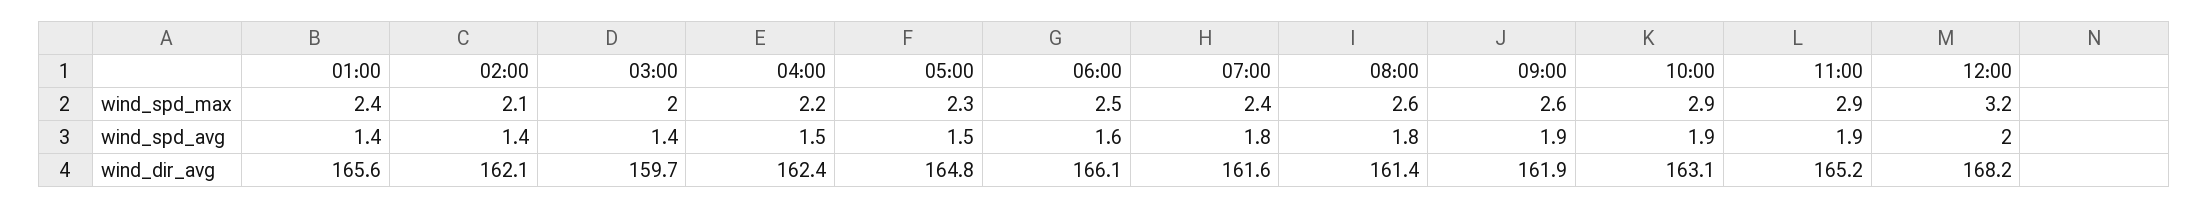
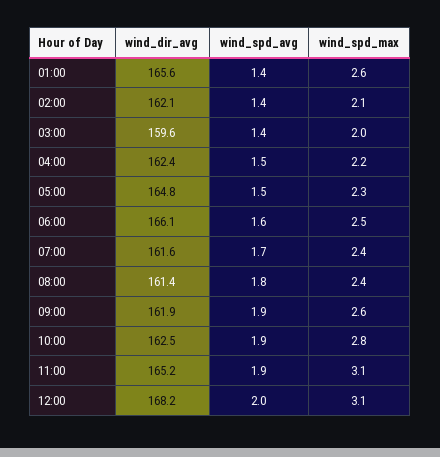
  {
    "01:00": {
-     "wind_spd_max": 2.4,
+     "wind_spd_max": 2.6,
      "wind_spd_avg": 1.4,
      "wind_dir_avg": 165.6
    },
    "02:00": {
      "wind_spd_max": 2.1,
      "wind_spd_avg": 1.4,
      "wind_dir_avg": 162.1
    },
    "03:00": {
      "wind_spd_max": 2,
      "wind_spd_avg": 1.4,
-     "wind_dir_avg": 159.7
+     "wind_dir_avg": 159.6
    },
    "04:00": {
      "wind_spd_max": 2.2,
      "wind_spd_avg": 1.5,
      "wind_dir_avg": 162.4
    },
    "05:00": {
      "wind_spd_max": 2.3,
      "wind_spd_avg": 1.5,
      "wind_dir_avg": 164.8
    },
    "06:00": {
      "wind_spd_max": 2.5,
      "wind_spd_avg": 1.6,
      "wind_dir_avg": 166.1
    },
    "07:00": {
      "wind_spd_max": 2.4,
-     "wind_spd_avg": 1.8,
+     "wind_spd_avg": 1.7,
      "wind_dir_avg": 161.6
    },
    "08:00": {
-     "wind_spd_max": 2.6,
+     "wind_spd_max": 2.4,
      "wind_spd_avg": 1.8,
      "wind_dir_avg": 161.4
    },
    "09:00": {
      "wind_spd_max": 2.6,
      "wind_spd_avg": 1.9,
      "wind_dir_avg": 161.9
    },
    "10:00": {
-     "wind_spd_max": 2.9,
+     "wind_spd_max": 2.8,
      "wind_spd_avg": 1.9,
-     "wind_dir_avg": 163.1
+     "wind_dir_avg": 162.5
    },
    "11:00": {
-     "wind_spd_max": 2.9,
+     "wind_spd_max": 3.1,
      "wind_spd_avg": 1.9,
      "wind_dir_avg": 165.2
    },
    "12:00": {
-     "wind_spd_max": 3.2,
+     "wind_spd_max": 3.1,
      "wind_spd_avg": 2,
      "wind_dir_avg": 168.2
    }
  }

